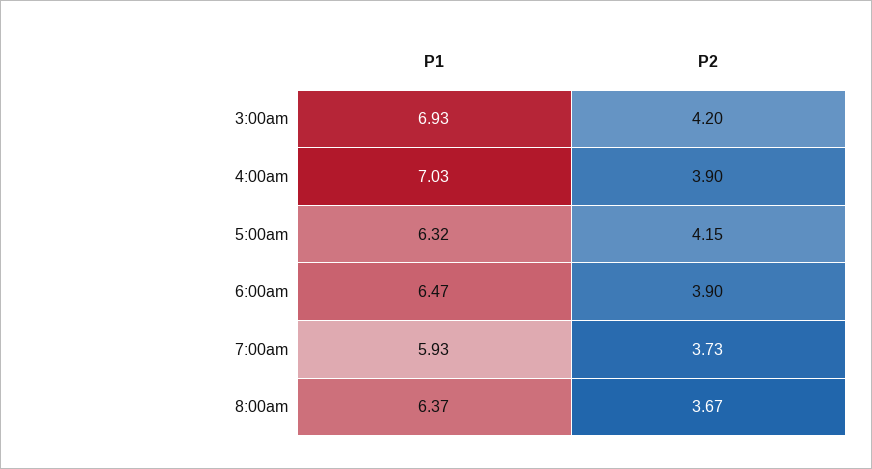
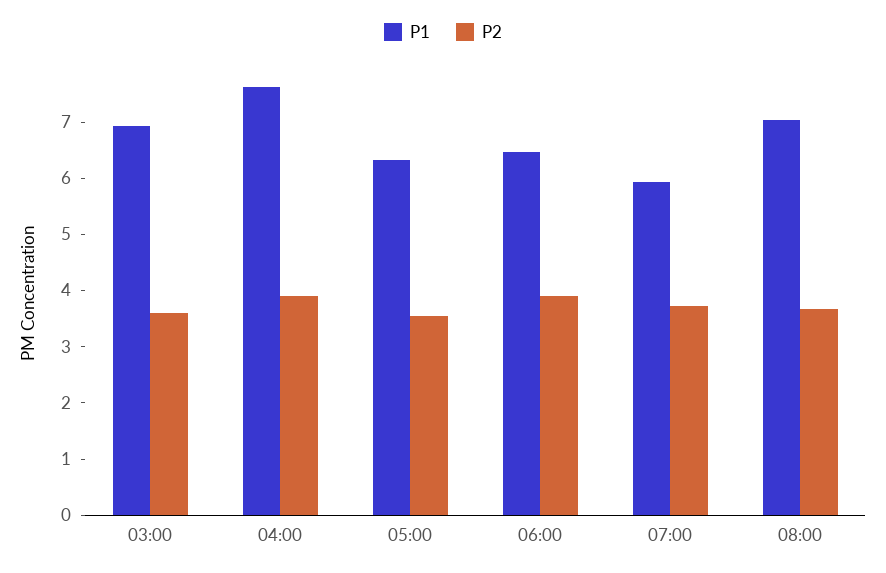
  {
    "P1": {
      "3:00am": 6.93,
-     "4:00am": 7.03,
+     "4:00am": 7.6,
      "5:00am": 6.32,
      "6:00am": 6.47,
      "7:00am": 5.93,
-     "8:00am": 6.37
+     "8:00am": 7
    },
    "P2": {
-     "3:00am": 4.2,
+     "3:00am": 3.6,
      "4:00am": 3.9,
-     "5:00am": 4.15,
+     "5:00am": 3.6,
      "6:00am": 3.9,
      "7:00am": 3.73,
      "8:00am": 3.67
    }
  }

